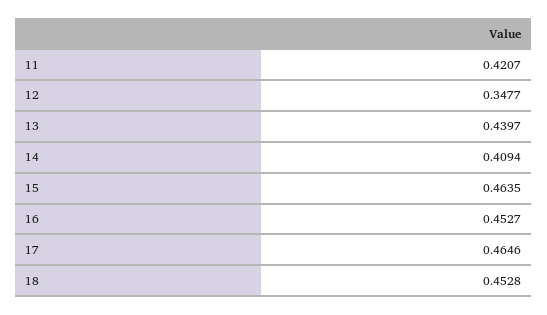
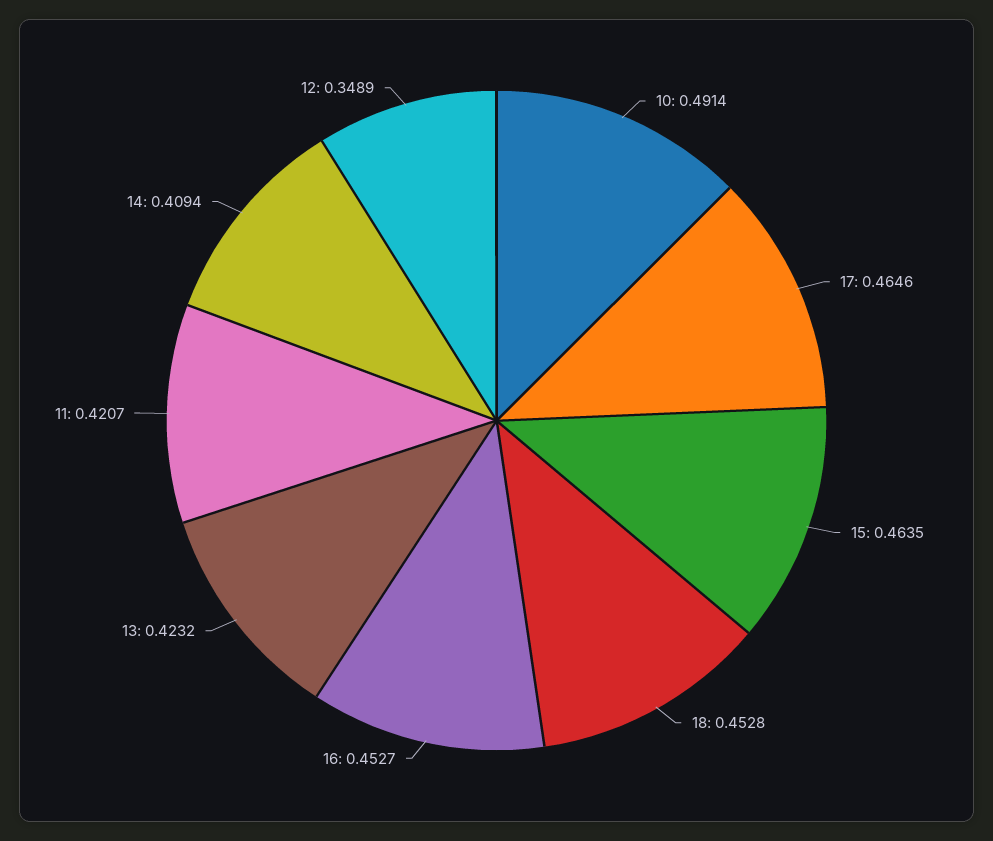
  {
    "11": 0.4207,
-   "12": 0.3477,
+   "12": 0.3489,
-   "13": 0.4397,
+   "13": 0.4232,
    "14": 0.4094,
    "15": 0.4635,
    "16": 0.4527,
    "17": 0.4646,
-   "18": 0.4528
+   "18": 0.4528,
+   "10": 0.4914
  }

